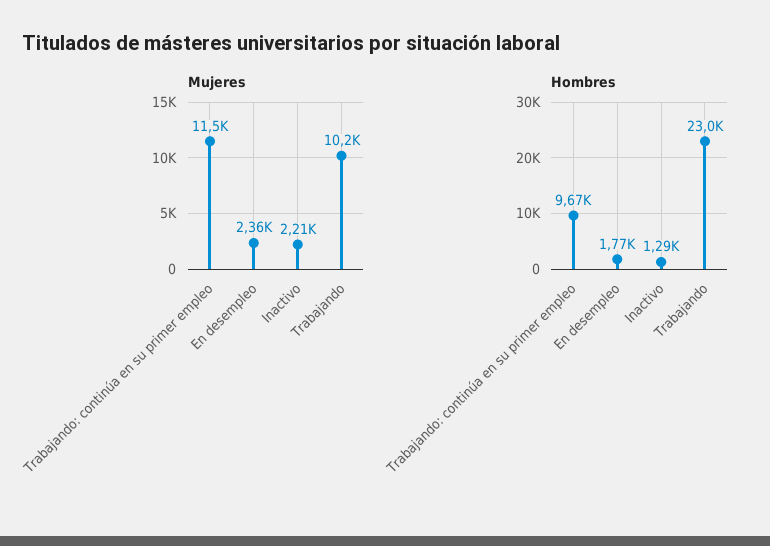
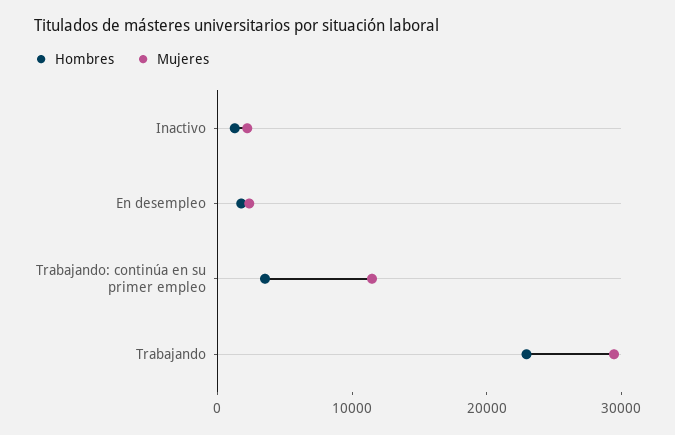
  {
    "Mujeres": {
      "Trabajando: continúa en su primer empleo": 11500,
      "En desempleo": 2360,
      "Inactivo": 2210,
-     "Trabajando": 10200
+     "Trabajando": 30000
    },
    "Hombres": {
-     "Trabajando: continúa en su primer empleo": 9670,
+     "Trabajando: continúa en su primer empleo": 4000,
      "En desempleo": 1770,
      "Inactivo": 1290,
      "Trabajando": 23000
    }
  }

